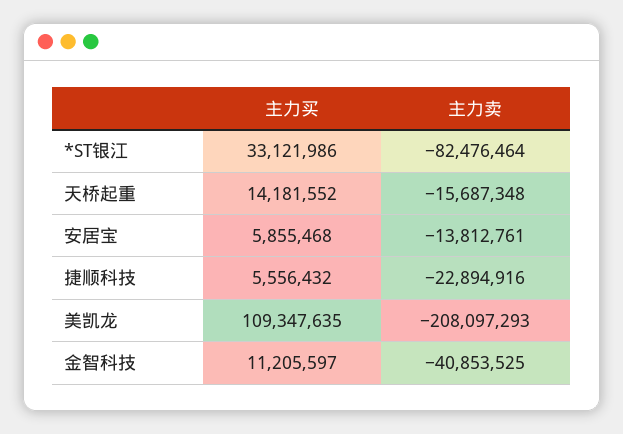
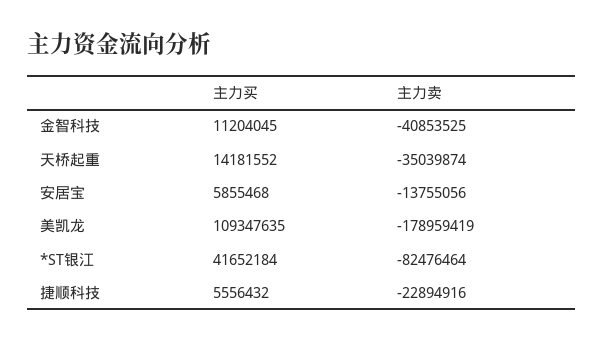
  {
    "主力买": {
-     "*ST银江": 33121986,
+     "*ST银江": 41652184,
      "天桥起重": 14181552,
      "安居宝": 5855468,
      "捷顺科技": 5556432,
      "美凯龙": 109347635,
-     "金智科技": 11205597
+     "金智科技": 11204045
    },
    "主力卖": {
      "*ST银江": -82476464,
-     "天桥起重": -15687348,
+     "天桥起重": -35039874,
-     "安居宝": -13812761,
+     "安居宝": -13755056,
      "捷顺科技": -22894916,
-     "美凯龙": -208097293,
+     "美凯龙": -178959419,
      "金智科技": -40853525
    }
  }

